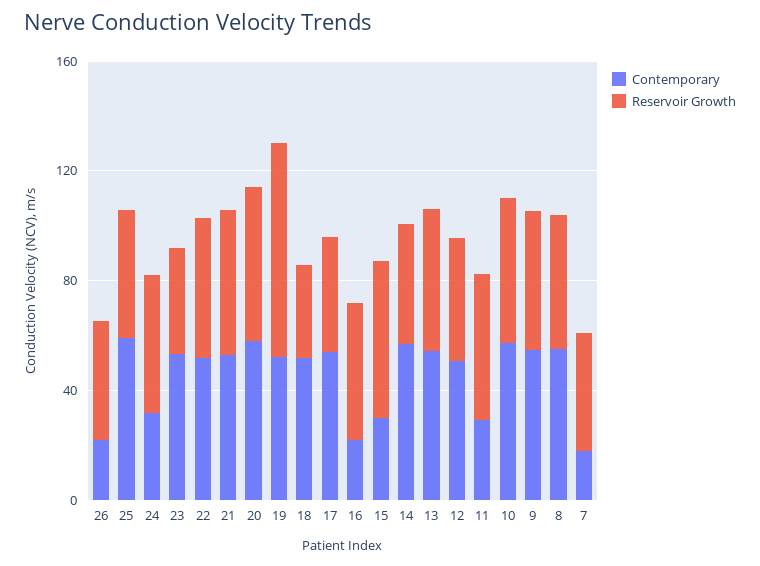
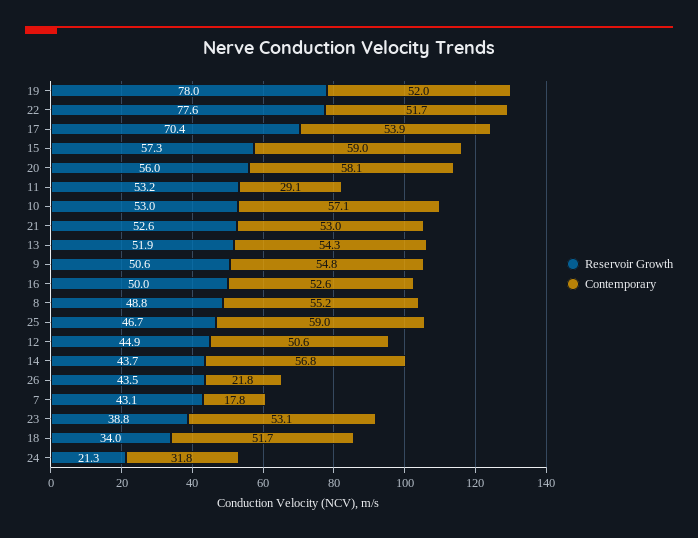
  {
    "Contemporary": {
      "26": 21.8,
      "25": 59,
      "24": 31.8,
      "23": 53.1,
      "22": 51.7,
      "21": 53,
      "20": 58.1,
      "19": 52,
      "18": 51.7,
      "17": 53.9,
-     "16": 20,
+     "16": 52.6,
-     "15": 30,
+     "15": 59,
      "14": 56.8,
      "13": 54.3,
      "12": 50.6,
      "11": 29.1,
      "10": 57.1,
      "9": 54.8,
      "8": 55.2,
      "7": 17.8
    },
    "Reservoir Growth": {
      "26": 43.5,
      "25": 46.7,
-     "24": 50,
+     "24": 21.3,
      "23": 38.8,
-     "22": 50,
+     "22": 77.6,
      "21": 52.6,
      "20": 56,
      "19": 78,
      "18": 34,
-     "17": 40,
+     "17": 70.4,
      "16": 50,
      "15": 57.3,
      "14": 43.7,
      "13": 51.9,
      "12": 44.9,
      "11": 53.2,
      "10": 53,
      "9": 50.6,
      "8": 48.8,
      "7": 43.1
    }
  }

